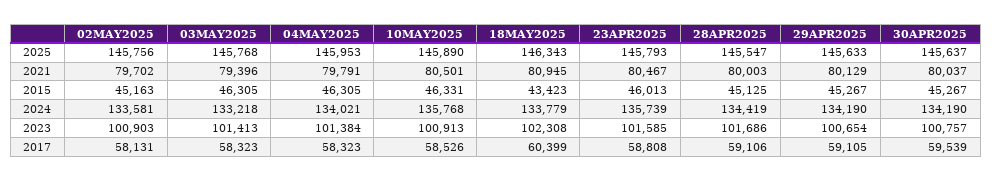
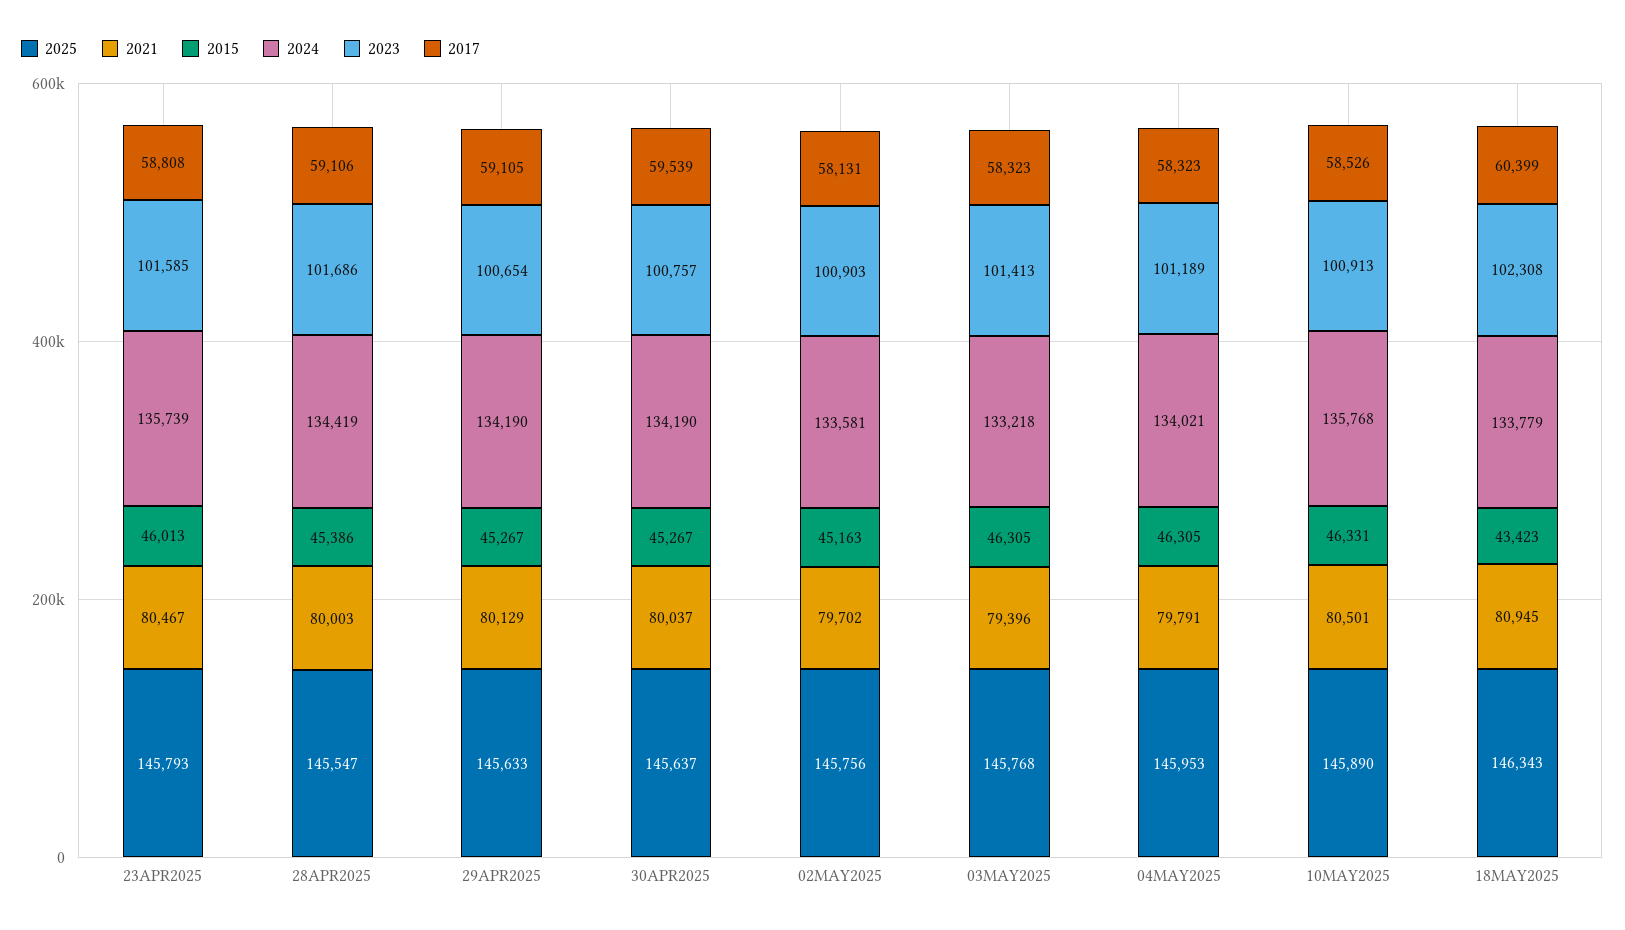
  {
    "2025": {
      "02MAY2025": 145756,
      "03MAY2025": 145768,
      "04MAY2025": 145953,
      "10MAY2025": 145890,
      "18MAY2025": 146343,
      "23APR2025": 145793,
      "28APR2025": 145547,
      "29APR2025": 145633,
      "30APR2025": 145637
    },
    "2021": {
      "02MAY2025": 79702,
      "03MAY2025": 79396,
      "04MAY2025": 79791,
      "10MAY2025": 80501,
      "18MAY2025": 80945,
      "23APR2025": 80467,
      "28APR2025": 80003,
      "29APR2025": 80129,
      "30APR2025": 80037
    },
    "2015": {
      "02MAY2025": 45163,
      "03MAY2025": 46305,
      "04MAY2025": 46305,
      "10MAY2025": 46331,
      "18MAY2025": 43423,
      "23APR2025": 46013,
-     "28APR2025": 45125,
+     "28APR2025": 45386,
      "29APR2025": 45267,
      "30APR2025": 45267
    },
    "2024": {
      "02MAY2025": 133581,
      "03MAY2025": 133218,
      "04MAY2025": 134021,
      "10MAY2025": 135768,
      "18MAY2025": 133779,
      "23APR2025": 135739,
      "28APR2025": 134419,
      "29APR2025": 134190,
      "30APR2025": 134190
    },
    "2023": {
      "02MAY2025": 100903,
      "03MAY2025": 101413,
-     "04MAY2025": 101384,
+     "04MAY2025": 101189,
      "10MAY2025": 100913,
      "18MAY2025": 102308,
      "23APR2025": 101585,
      "28APR2025": 101686,
      "29APR2025": 100654,
      "30APR2025": 100757
    },
    "2017": {
      "02MAY2025": 58131,
      "03MAY2025": 58323,
      "04MAY2025": 58323,
      "10MAY2025": 58526,
      "18MAY2025": 60399,
      "23APR2025": 58808,
      "28APR2025": 59106,
      "29APR2025": 59105,
      "30APR2025": 59539
    }
  }

